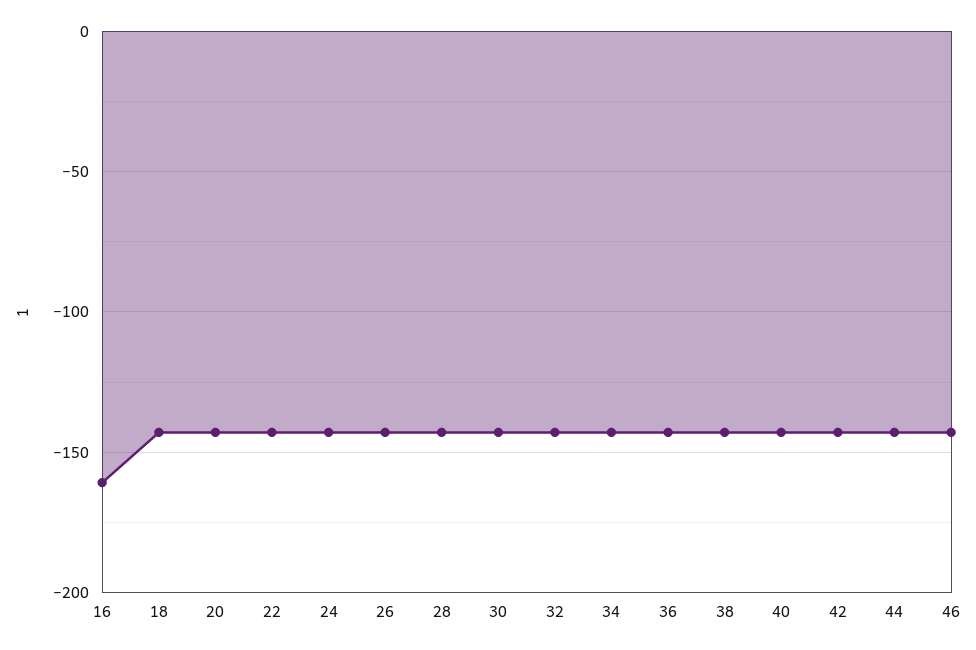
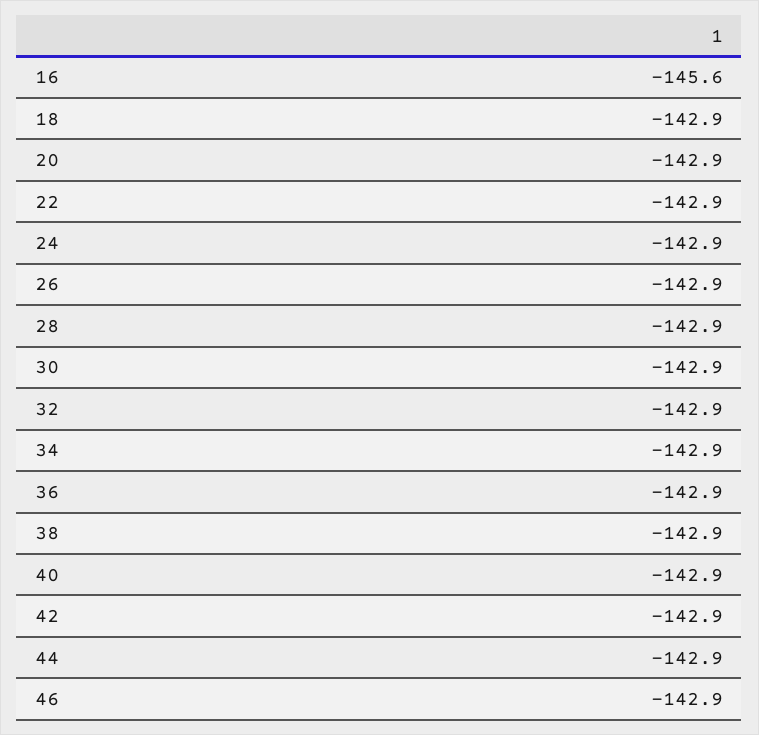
  {
-   "16": -160,
+   "16": -145.6,
    "18": -142.9,
    "20": -142.9,
    "22": -142.9,
    "24": -142.9,
    "26": -142.9,
    "28": -142.9,
    "30": -142.9,
    "32": -142.9,
    "34": -142.9,
    "36": -142.9,
    "38": -142.9,
    "40": -142.9,
    "42": -142.9,
    "44": -142.9,
    "46": -142.9
  }

